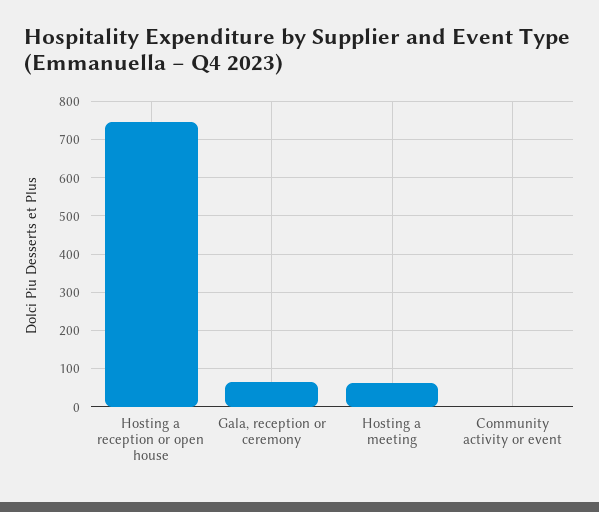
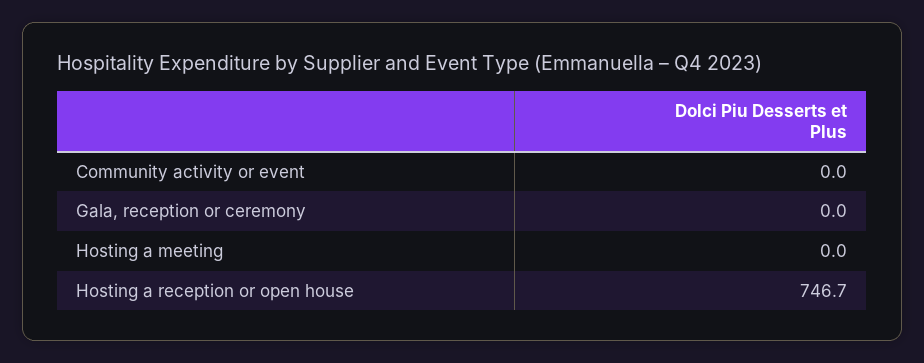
  {
    "Hosting a reception or open house": 746.7,
-   "Gala, reception or ceremony": 60,
+   "Gala, reception or ceremony": 0,
-   "Hosting a meeting": 60,
+   "Hosting a meeting": 0,
    "Community activity or event": 0
  }

